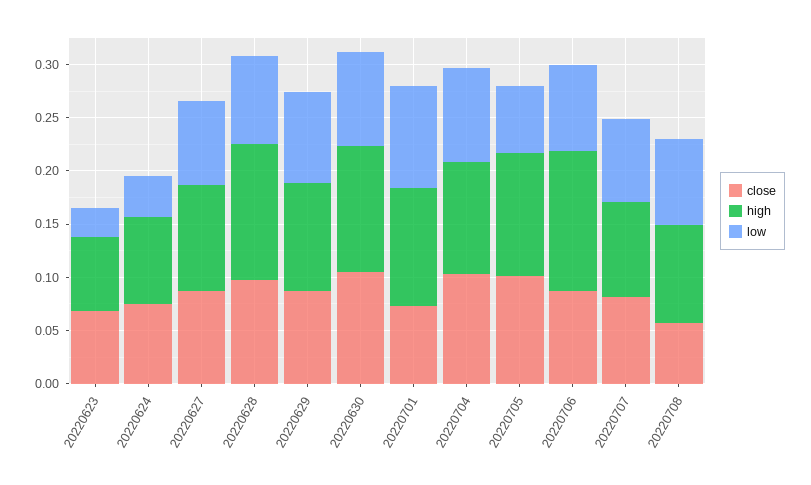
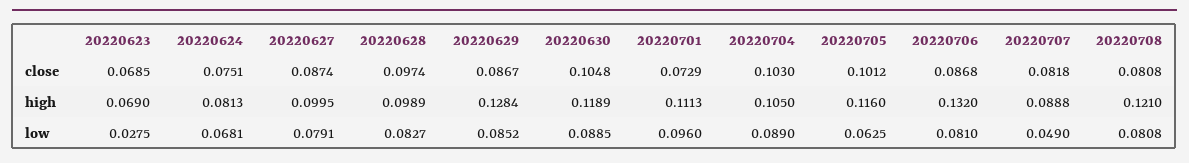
  {
    "close": {
      "20220623": 0.0685,
      "20220624": 0.0751,
      "20220627": 0.0874,
      "20220628": 0.0974,
      "20220629": 0.0867,
      "20220630": 0.1048,
      "20220701": 0.0729,
      "20220704": 0.103,
      "20220705": 0.1012,
      "20220706": 0.0868,
      "20220707": 0.0818,
-     "20220708": 0.06
+     "20220708": 0.0808
    },
    "high": {
      "20220623": 0.069,
      "20220624": 0.0813,
      "20220627": 0.0995,
-     "20220628": 0.13,
+     "20220628": 0.0989,
-     "20220629": 0.1,
+     "20220629": 0.1284,
      "20220630": 0.1189,
      "20220701": 0.1113,
      "20220704": 0.105,
      "20220705": 0.116,
      "20220706": 0.132,
      "20220707": 0.0888,
-     "20220708": 0.09
+     "20220708": 0.121
    },
    "low": {
      "20220623": 0.0275,
-     "20220624": 0.04,
+     "20220624": 0.0681,
      "20220627": 0.0791,
      "20220628": 0.0827,
      "20220629": 0.0852,
      "20220630": 0.0885,
      "20220701": 0.096,
      "20220704": 0.089,
      "20220705": 0.0625,
      "20220706": 0.081,
-     "20220707": 0.08,
+     "20220707": 0.049,
      "20220708": 0.0808
    }
  }

